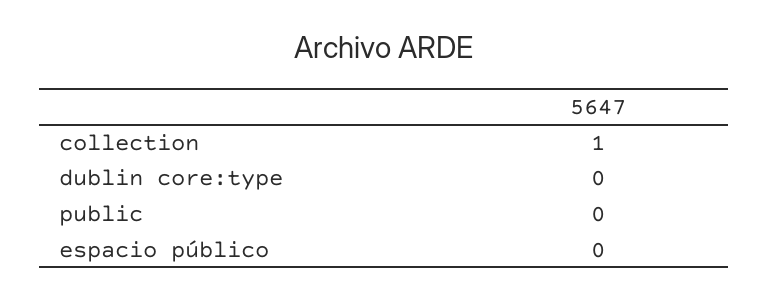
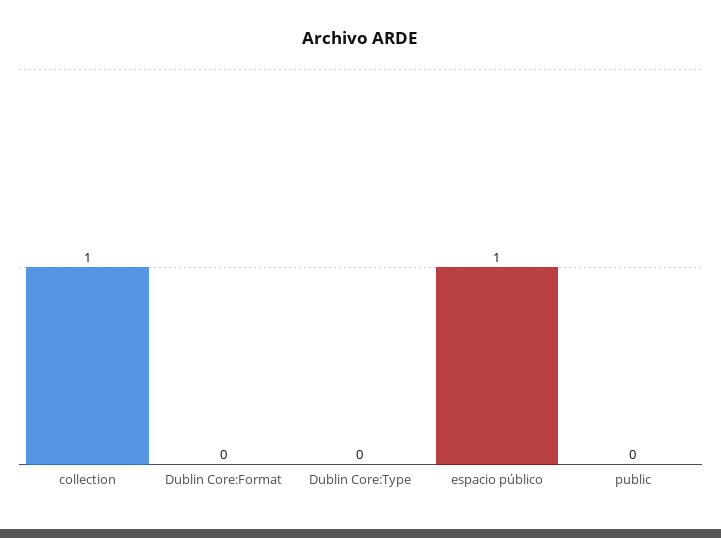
  {
    "collection": 1,
    "dublin core:type": 0,
    "public": 0,
-   "espacio público": 0
+   "espacio público": 1,
+   "Dublin Core:Format": 0
  }

